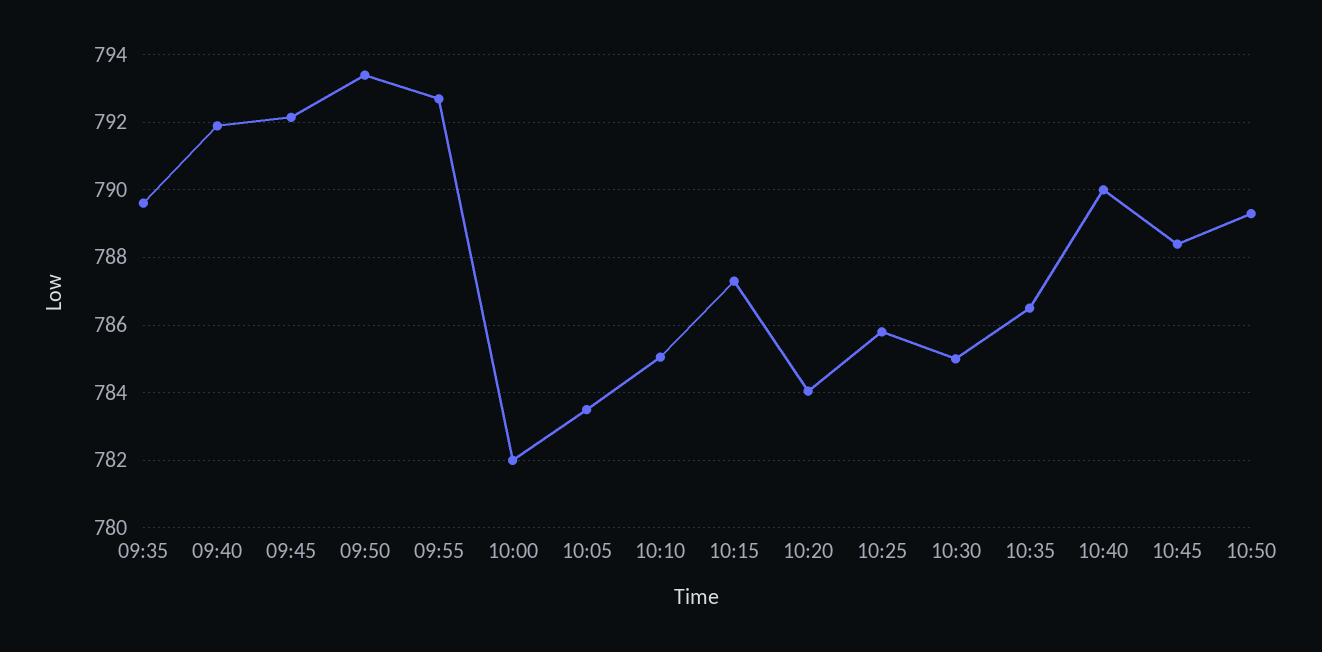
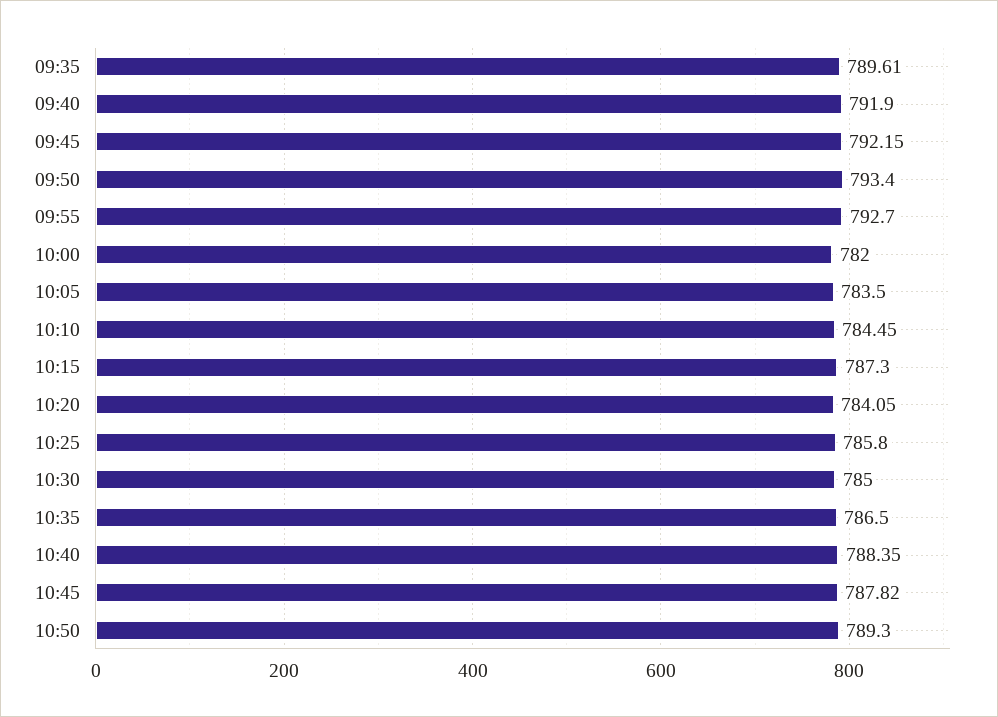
  {
    "09:35": 789.61,
    "09:40": 791.9,
    "09:45": 792.15,
    "09:50": 793.4,
    "09:55": 792.7,
    "10:00": 782,
    "10:05": 783.5,
-   "10:10": 785,
+   "10:10": 784.45,
    "10:15": 787.3,
    "10:20": 784.05,
    "10:25": 785.8,
    "10:30": 785,
    "10:35": 786.5,
-   "10:40": 790,
+   "10:40": 788.35,
-   "10:45": 788.4,
+   "10:45": 787.82,
    "10:50": 789.3
  }

